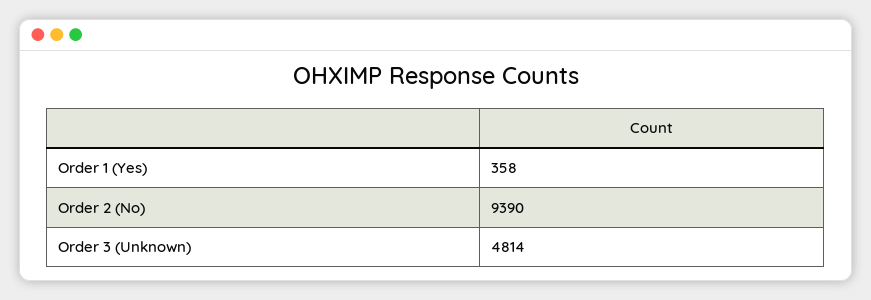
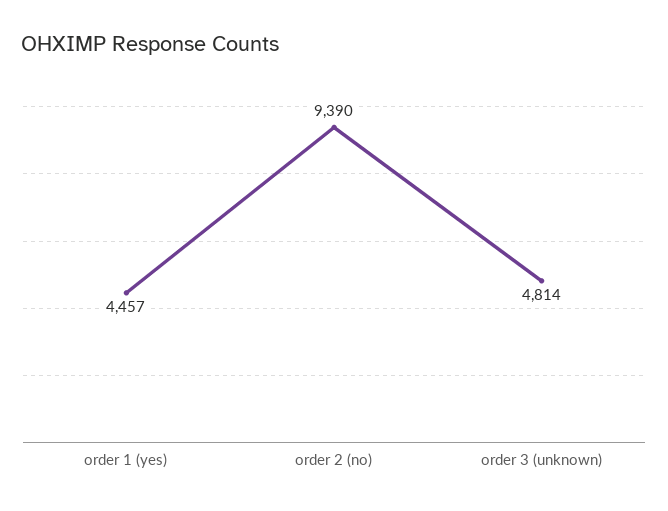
  {
-   "Order 1 (Yes)": 358,
+   "Order 1 (Yes)": 4457,
    "Order 2 (No)": 9390,
    "Order 3 (Unknown)": 4814
  }

